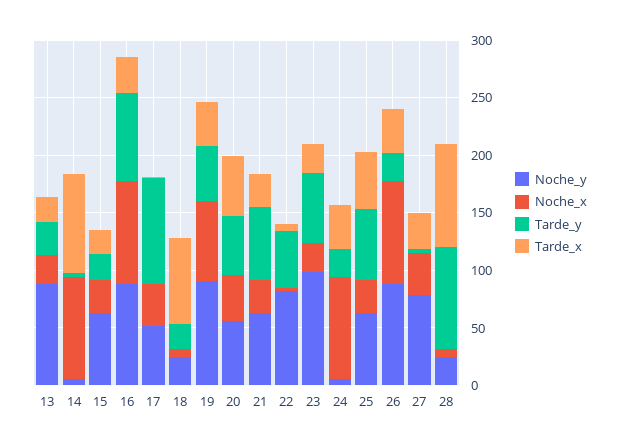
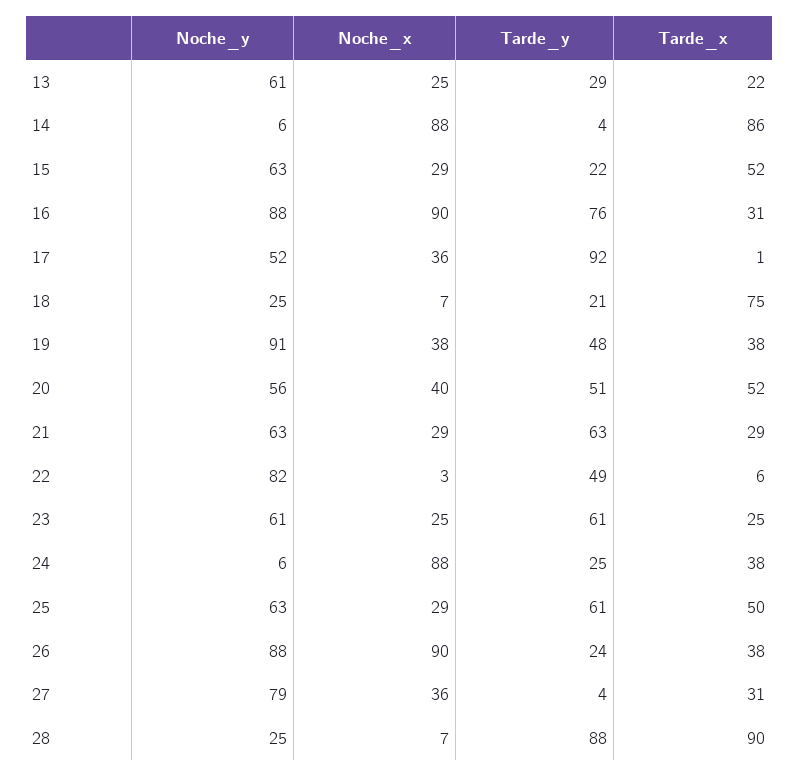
  {
    "Noche_y": {
-     "13": 90,
+     "13": 61,
      "14": 6,
      "15": 63,
      "16": 88,
      "17": 52,
      "18": 25,
      "19": 91,
      "20": 56,
      "21": 63,
      "22": 82,
-     "23": 100,
+     "23": 61,
      "24": 6,
      "25": 63,
      "26": 88,
      "27": 79,
      "28": 25
    },
    "Noche_x": {
      "13": 25,
      "14": 88,
      "15": 29,
      "16": 90,
      "17": 36,
      "18": 7,
-     "19": 70,
+     "19": 38,
      "20": 40,
      "21": 29,
      "22": 3,
      "23": 25,
      "24": 88,
      "25": 29,
      "26": 90,
      "27": 36,
      "28": 7
    },
    "Tarde_y": {
      "13": 29,
      "14": 4,
      "15": 22,
      "16": 76,
      "17": 92,
      "18": 21,
      "19": 48,
      "20": 51,
      "21": 63,
      "22": 49,
      "23": 61,
      "24": 25,
      "25": 61,
      "26": 24,
      "27": 4,
      "28": 88
    },
    "Tarde_x": {
      "13": 22,
      "14": 86,
-     "15": 20,
+     "15": 52,
      "16": 31,
      "17": 1,
      "18": 75,
      "19": 38,
      "20": 52,
      "21": 29,
      "22": 6,
      "23": 25,
      "24": 38,
      "25": 50,
      "26": 38,
      "27": 31,
      "28": 90
    }
  }

